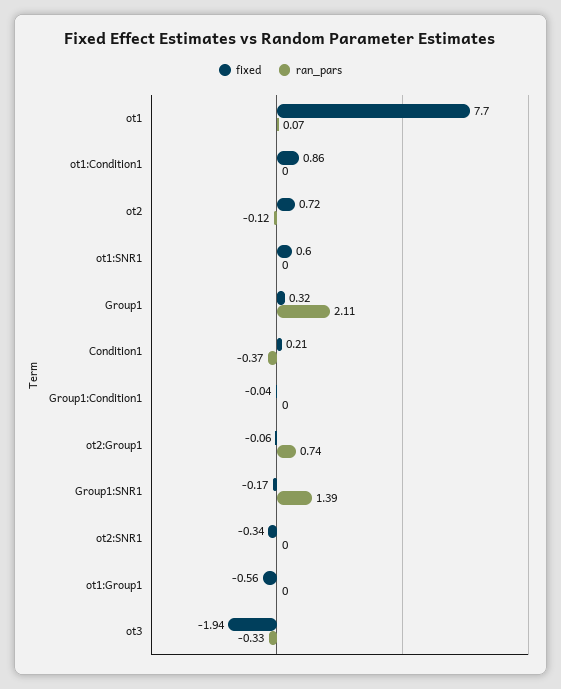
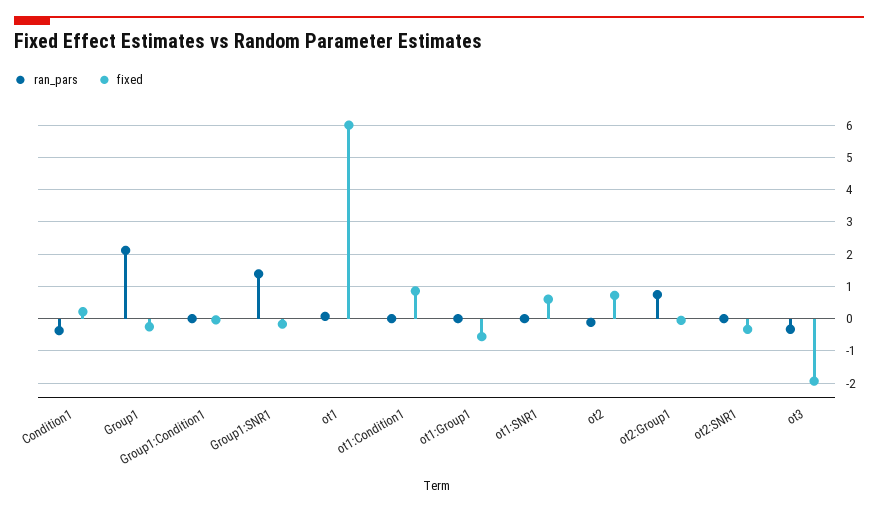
  {
    "fixed": {
-     "ot1": 7.7,
+     "ot1": 6,
      "ot1:Condition1": 0.86,
      "ot2": 0.72,
      "ot1:SNR1": 0.6,
-     "Group1": 0.32,
+     "Group1": -0.2,
      "Condition1": 0.21,
      "Group1:Condition1": -0.04,
      "ot2:Group1": -0.06,
      "Group1:SNR1": -0.17,
      "ot2:SNR1": -0.34,
      "ot1:Group1": -0.56,
      "ot3": -1.94
    },
    "ran_pars": {
      "ot1": 0.07,
      "ot1:Condition1": 0,
      "ot2": -0.12,
      "ot1:SNR1": 0,
      "Group1": 2.11,
      "Condition1": -0.37,
      "Group1:Condition1": 0,
      "ot2:Group1": 0.74,
      "Group1:SNR1": 1.39,
      "ot2:SNR1": 0,
      "ot1:Group1": 0,
      "ot3": -0.33
    }
  }

